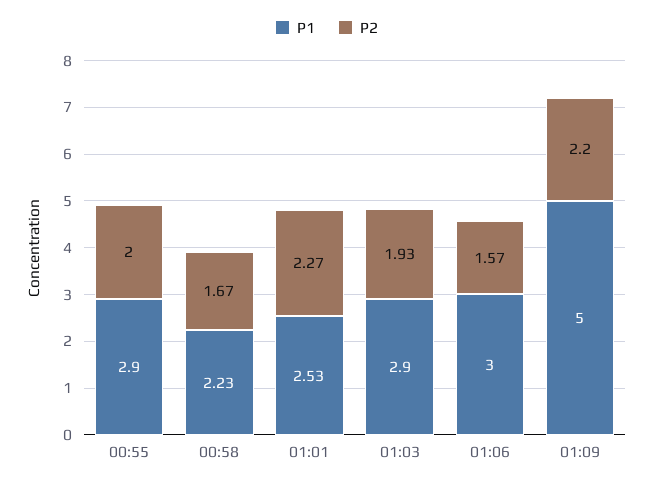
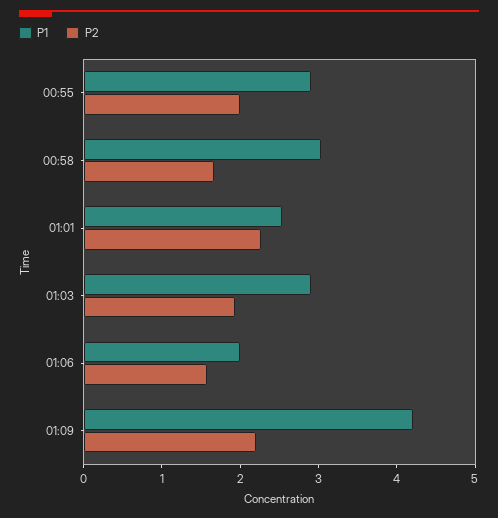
  {
    "P1": {
      "00:55": 2.9,
-     "00:58": 2.23,
+     "00:58": 3,
      "01:01": 2.53,
      "01:03": 2.9,
-     "01:06": 3,
+     "01:06": 2,
-     "01:09": 5
+     "01:09": 4.2
    },
    "P2": {
      "00:55": 2,
      "00:58": 1.67,
      "01:01": 2.27,
      "01:03": 1.93,
      "01:06": 1.57,
      "01:09": 2.2
    }
  }

